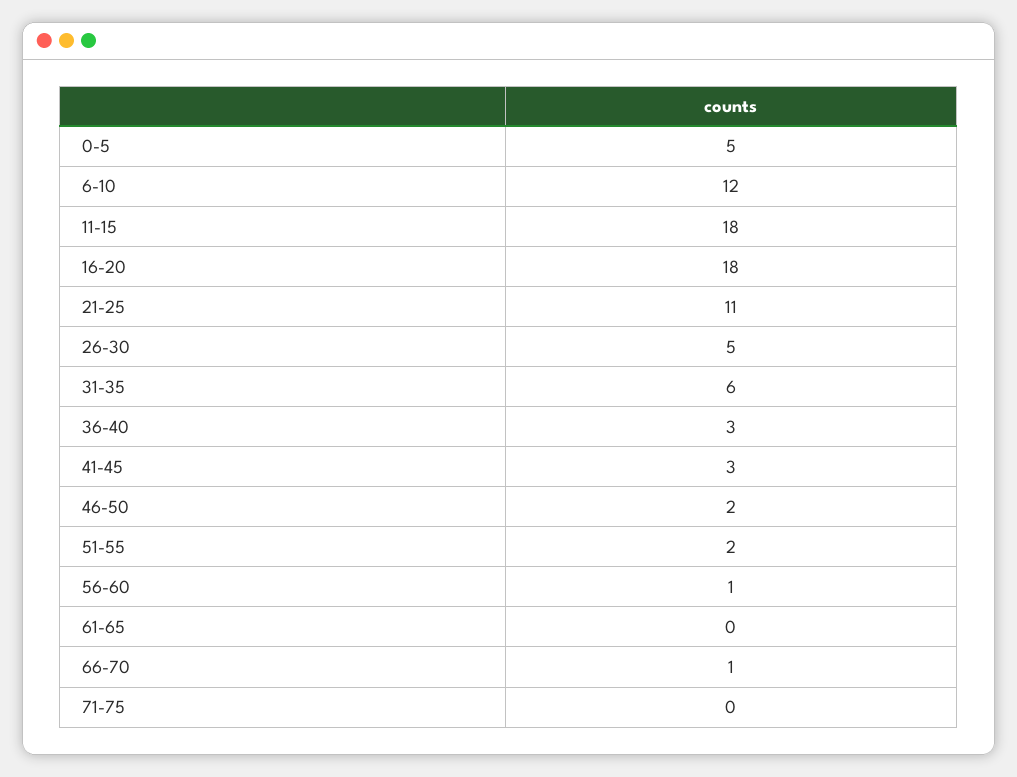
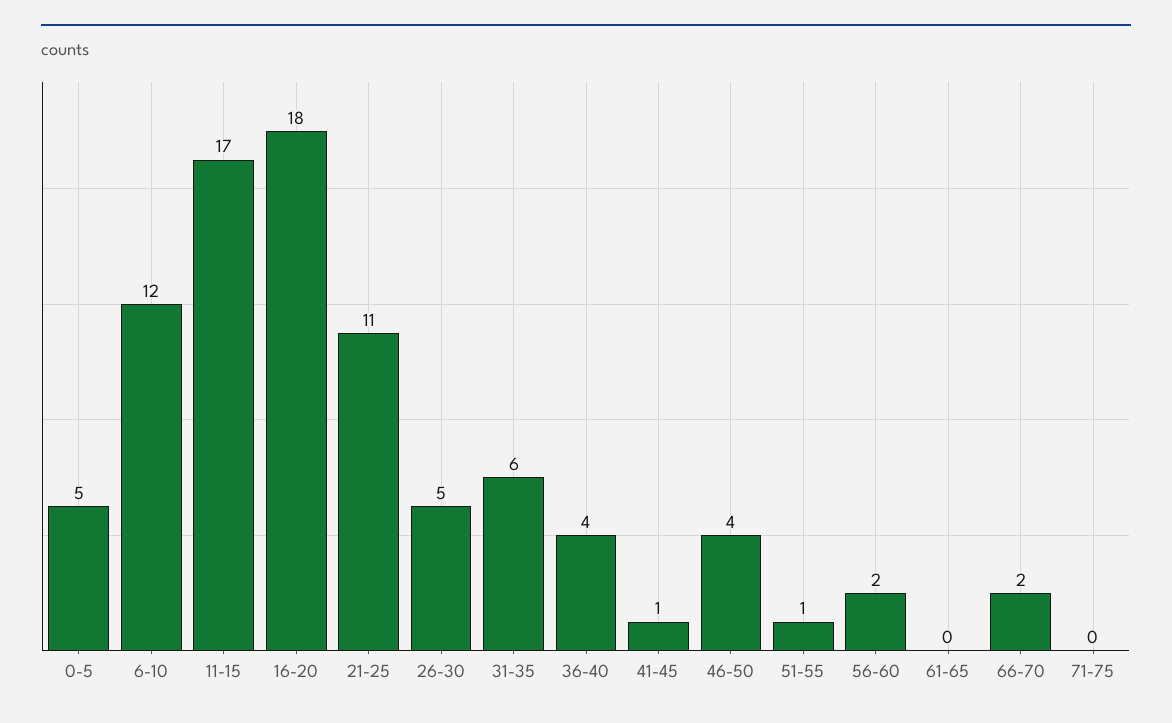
  {
    "0-5": 5,
    "6-10": 12,
-   "11-15": 18,
+   "11-15": 17,
    "16-20": 18,
    "21-25": 11,
    "26-30": 5,
    "31-35": 6,
-   "36-40": 3,
+   "36-40": 4,
-   "41-45": 3,
+   "41-45": 1,
-   "46-50": 2,
+   "46-50": 4,
-   "51-55": 2,
+   "51-55": 1,
-   "56-60": 1,
+   "56-60": 2,
    "61-65": 0,
-   "66-70": 1,
+   "66-70": 2,
    "71-75": 0
  }

